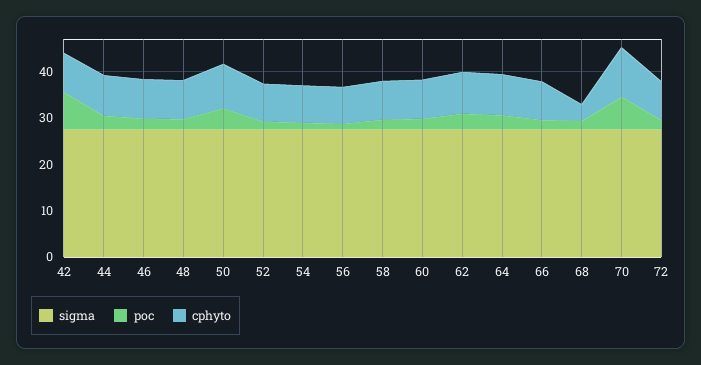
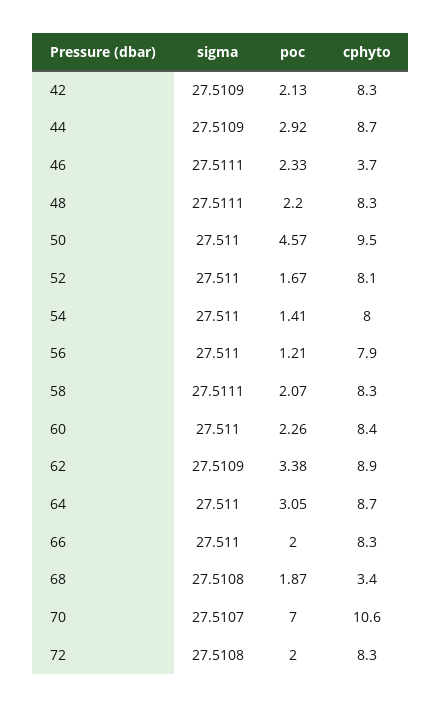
  {
    "sigma": {
      "42": 27.5109,
      "44": 27.5109,
      "46": 27.5111,
      "48": 27.5111,
      "50": 27.511,
      "52": 27.511,
      "54": 27.511,
      "56": 27.511,
      "58": 27.5111,
      "60": 27.511,
      "62": 27.5109,
      "64": 27.511,
      "66": 27.511,
      "68": 27.5108,
      "70": 27.5107,
      "72": 27.5108
    },
    "poc": {
-     "42": 8,
+     "42": 2.13,
      "44": 2.92,
      "46": 2.33,
      "48": 2.2,
      "50": 4.57,
      "52": 1.67,
      "54": 1.41,
      "56": 1.21,
      "58": 2.07,
      "60": 2.26,
      "62": 3.38,
      "64": 3.05,
      "66": 2,
      "68": 1.87,
      "70": 7,
      "72": 2
    },
    "cphyto": {
      "42": 8.3,
      "44": 8.7,
-     "46": 8,
+     "46": 3.7,
      "48": 8.3,
      "50": 9.5,
      "52": 8.1,
      "54": 8,
      "56": 7.9,
      "58": 8.3,
      "60": 8.4,
      "62": 8.9,
      "64": 8.7,
      "66": 8.3,
      "68": 3.4,
      "70": 10.6,
      "72": 8.3
    }
  }

